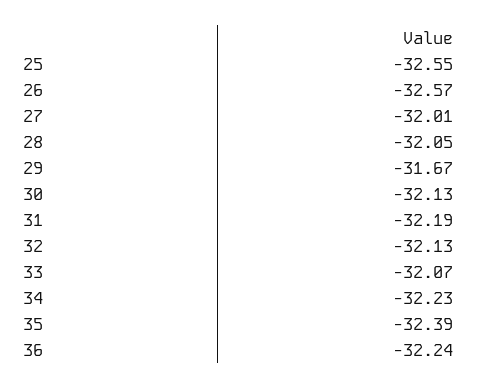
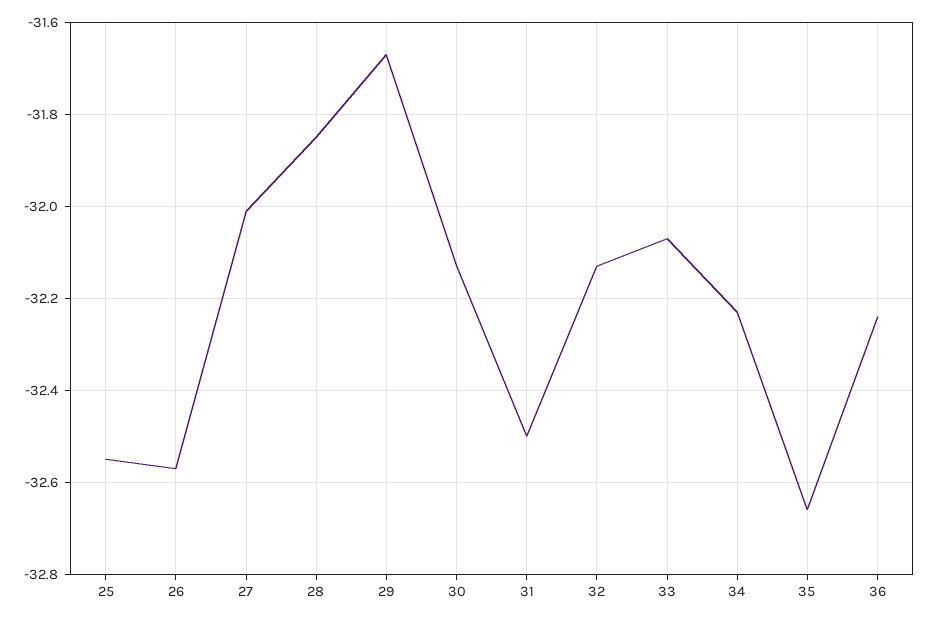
  {
    "25": -32.55,
    "26": -32.57,
    "27": -32.01,
-   "28": -32.05,
+   "28": -31.85,
    "29": -31.67,
    "30": -32.13,
-   "31": -32.19,
+   "31": -32.5,
    "32": -32.13,
    "33": -32.07,
    "34": -32.23,
-   "35": -32.39,
+   "35": -32.65,
    "36": -32.24
  }

